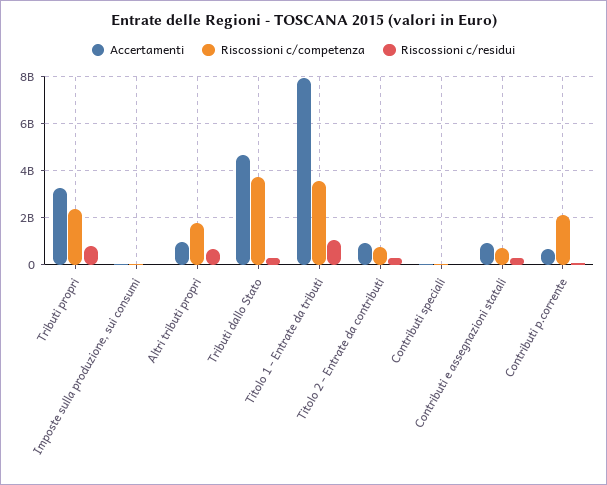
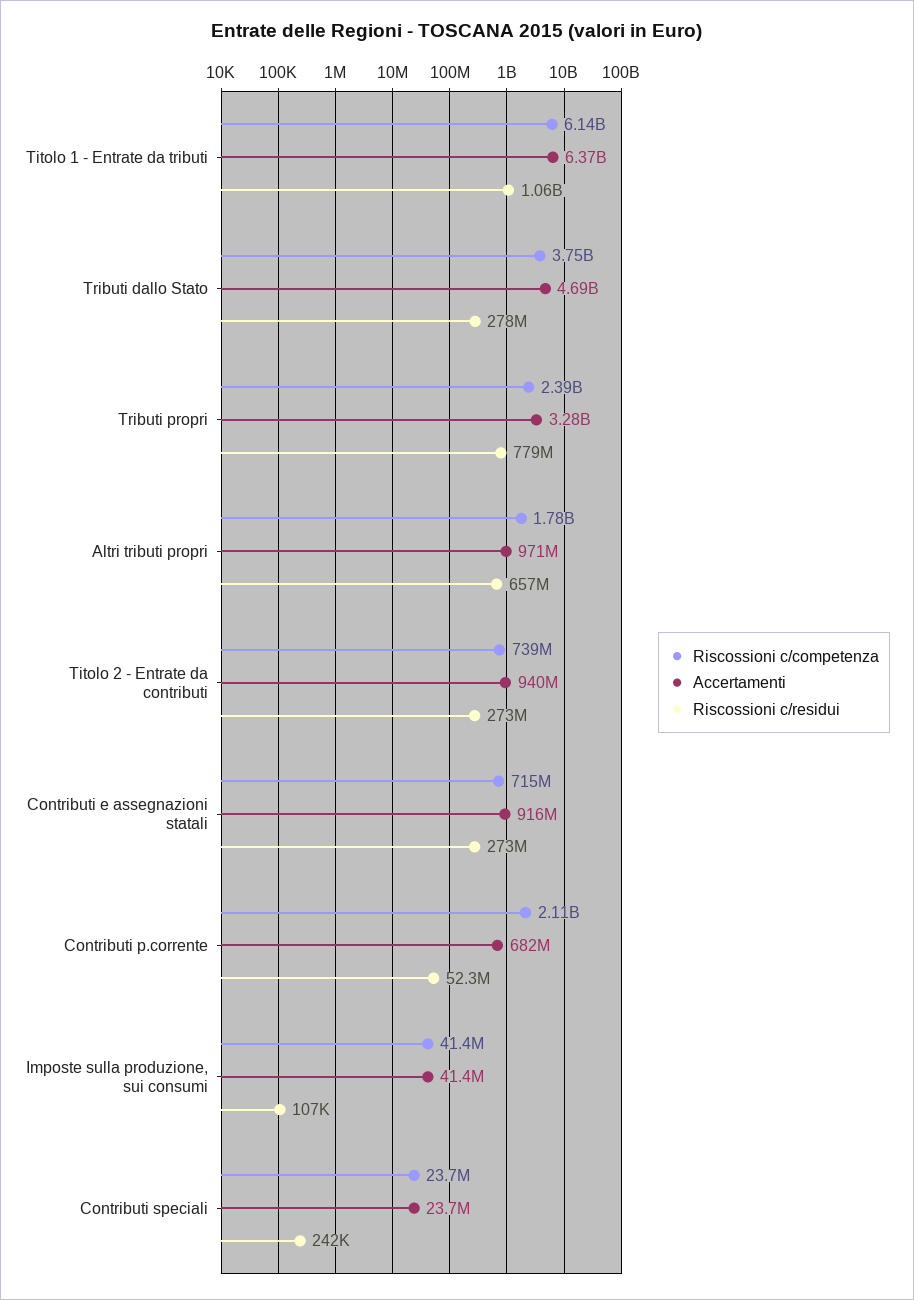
  {
    "Accertamenti": {
      "Tributi propri": 3280000000,
      "Imposte sulla produzione, sui consumi": 41400000,
      "Altri tributi propri": 971000000,
      "Tributi dallo Stato": 4690000000,
-     "Titolo 1 - Entrate da tributi": 8000000000,
+     "Titolo 1 - Entrate da tributi": 6370000000,
      "Titolo 2 - Entrate da contributi": 940000000,
      "Contributi speciali": 23700000,
      "Contributi e assegnazioni statali": 916000000,
      "Contributi p.corrente": 682000000
    },
    "Riscossioni c/competenza": {
      "Tributi propri": 2390000000,
      "Imposte sulla produzione, sui consumi": 41400000,
      "Altri tributi propri": 1780000000,
      "Tributi dallo Stato": 3750000000,
-     "Titolo 1 - Entrate da tributi": 3500000000,
+     "Titolo 1 - Entrate da tributi": 6140000000,
      "Titolo 2 - Entrate da contributi": 739000000,
      "Contributi speciali": 23700000,
      "Contributi e assegnazioni statali": 715000000,
      "Contributi p.corrente": 2110000000
    },
    "Riscossioni c/residui": {
      "Tributi propri": 779000000,
      "Imposte sulla produzione, sui consumi": 107000,
      "Altri tributi propri": 657000000,
      "Tributi dallo Stato": 278000000,
      "Titolo 1 - Entrate da tributi": 1060000000,
      "Titolo 2 - Entrate da contributi": 273000000,
      "Contributi speciali": 242000,
      "Contributi e assegnazioni statali": 273000000,
      "Contributi p.corrente": 52300000
    }
  }

